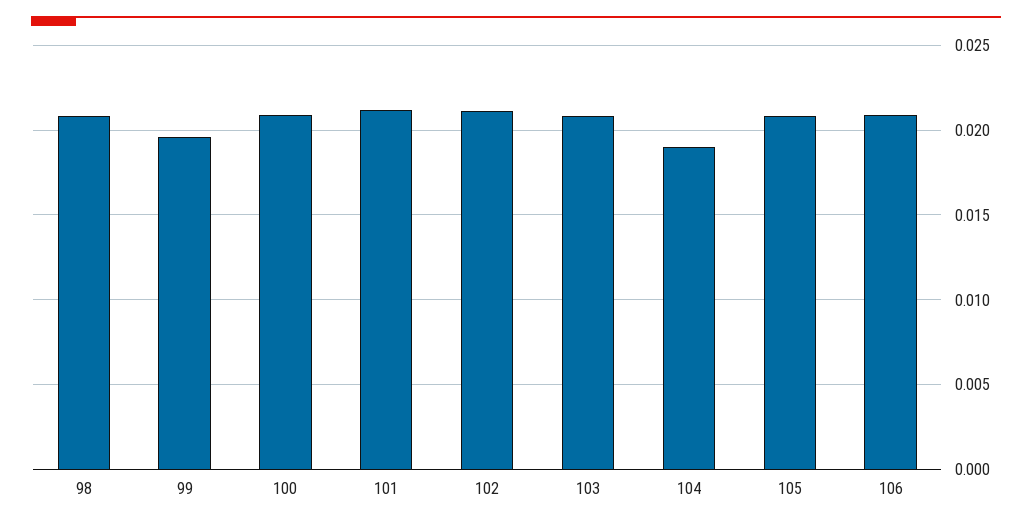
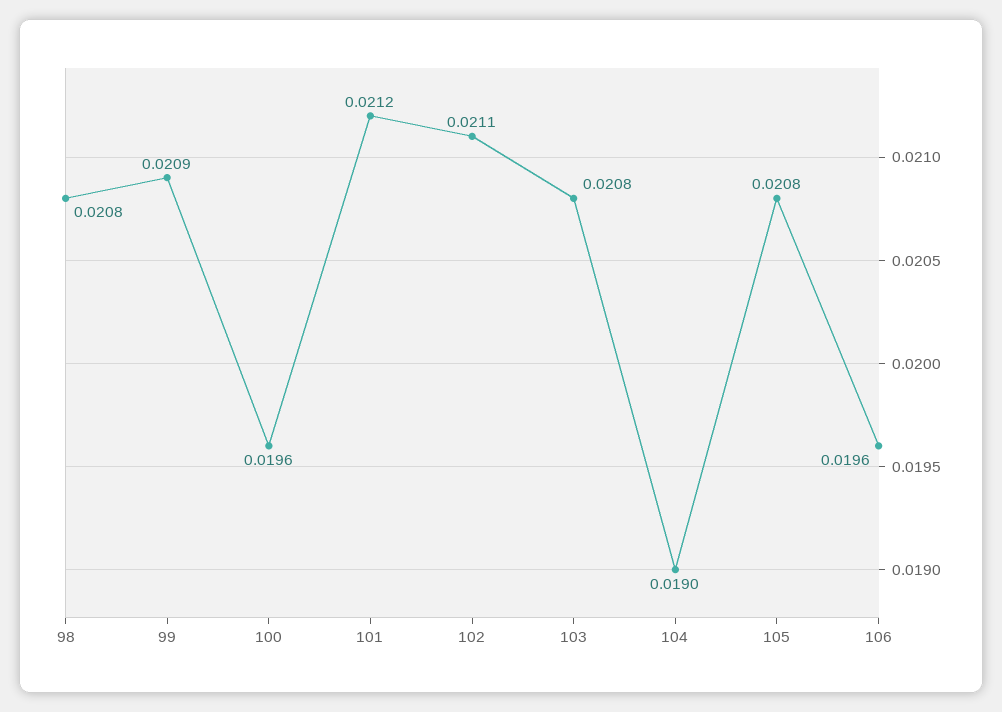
  {
    "98": 0.0208,
-   "99": 0.0195,
+   "99": 0.0209,
-   "100": 0.021,
+   "100": 0.0196,
    "101": 0.0212,
    "102": 0.0211,
    "103": 0.0208,
    "104": 0.019,
    "105": 0.0208,
-   "106": 0.021
+   "106": 0.0196
  }

